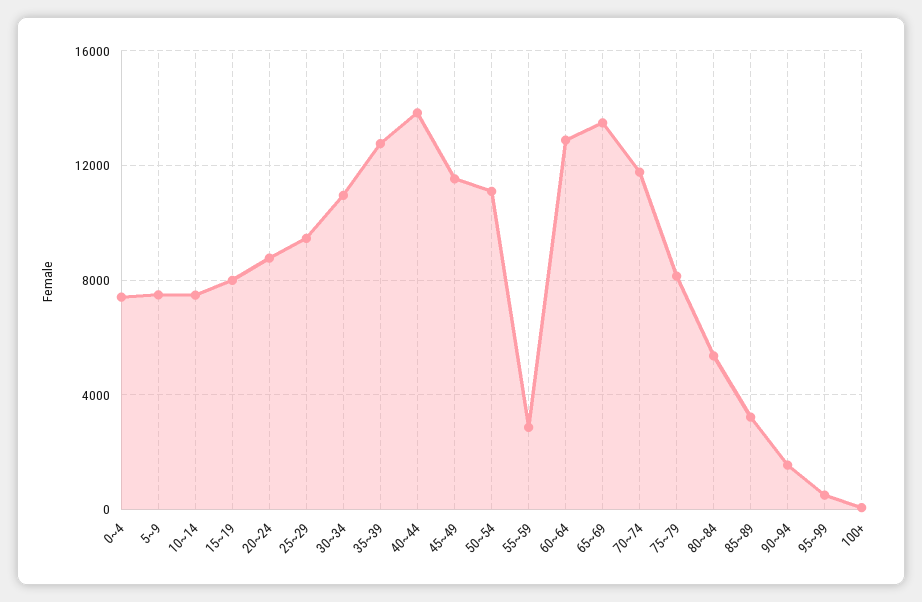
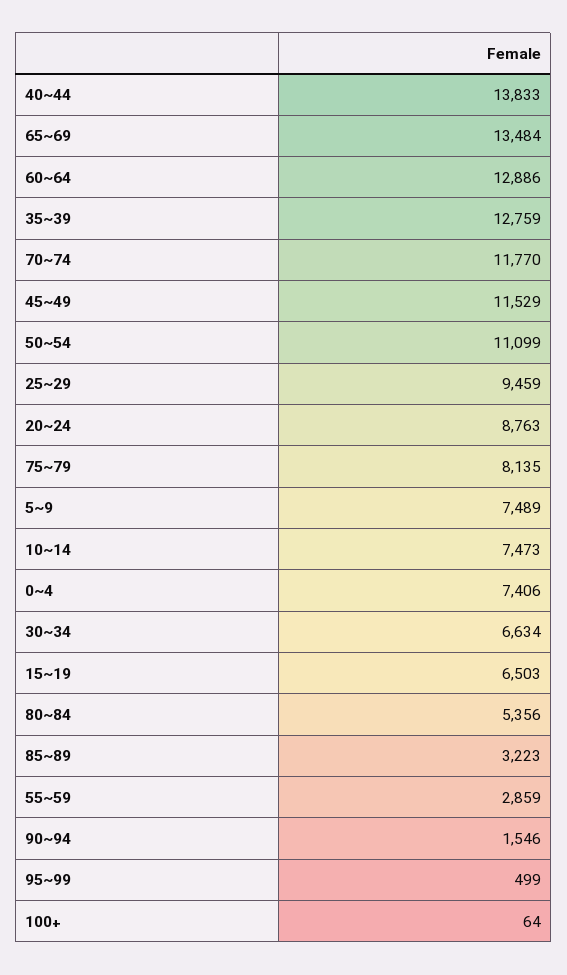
  {
    "0~4": 7406,
    "5~9": 7489,
    "10~14": 7473,
-   "15~19": 8000,
+   "15~19": 6503,
    "20~24": 8763,
    "25~29": 9459,
-   "30~34": 11000,
+   "30~34": 6634,
    "35~39": 12759,
    "40~44": 13833,
    "45~49": 11529,
    "50~54": 11099,
    "55~59": 2859,
    "60~64": 12886,
    "65~69": 13484,
    "70~74": 11770,
    "75~79": 8135,
    "80~84": 5356,
    "85~89": 3223,
    "90~94": 1546,
    "95~99": 499,
    "100+": 64
  }

